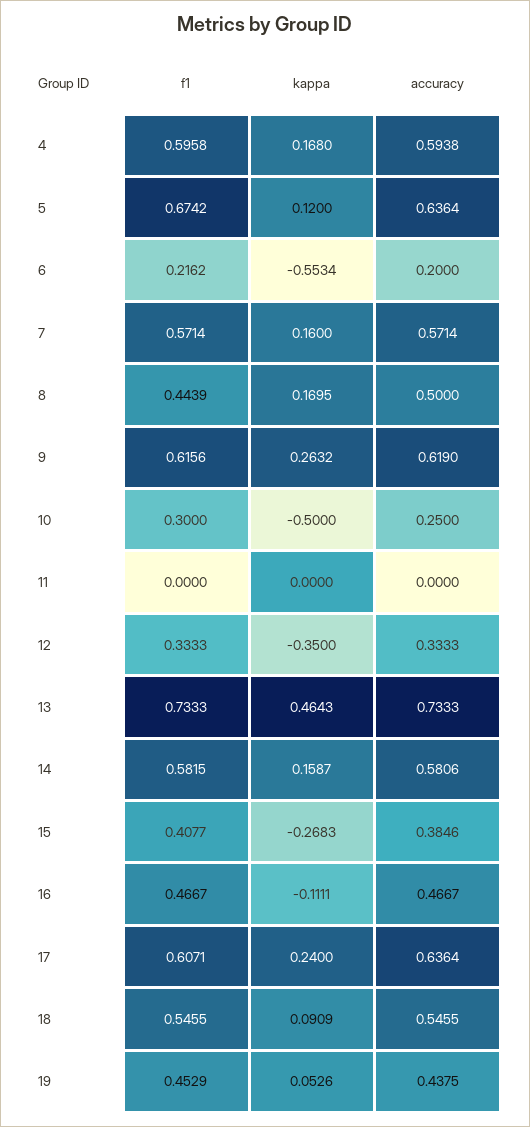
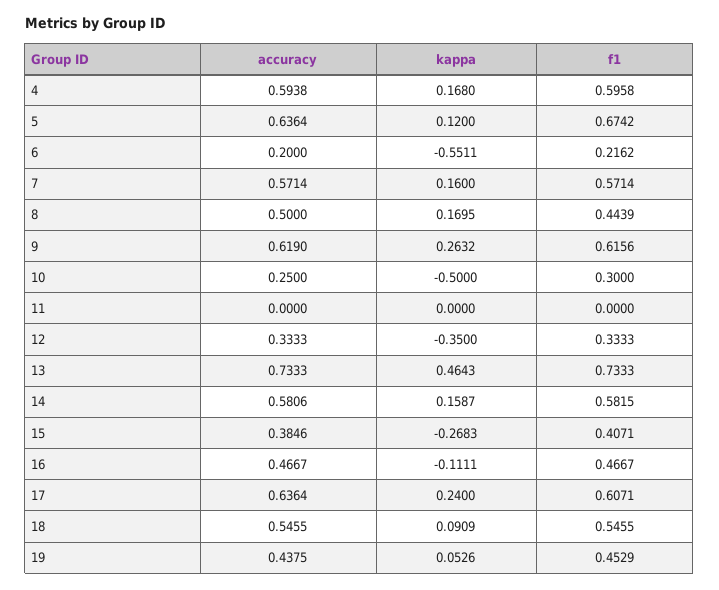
  {
    "f1": {
      "4": 0.5958,
      "5": 0.6742,
      "6": 0.2162,
      "7": 0.5714,
      "8": 0.4439,
      "9": 0.6156,
      "10": 0.3,
      "11": 0,
      "12": 0.3333,
      "13": 0.7333,
      "14": 0.5815,
-     "15": 0.4077,
+     "15": 0.4071,
      "16": 0.4667,
      "17": 0.6071,
      "18": 0.5455,
      "19": 0.4529
    },
    "kappa": {
      "4": 0.168,
      "5": 0.12,
-     "6": -0.5534,
+     "6": -0.5511,
      "7": 0.16,
      "8": 0.1695,
      "9": 0.2632,
      "10": -0.5,
      "11": 0,
      "12": -0.35,
      "13": 0.4643,
      "14": 0.1587,
      "15": -0.2683,
      "16": -0.1111,
      "17": 0.24,
      "18": 0.0909,
      "19": 0.0526
    },
    "accuracy": {
      "4": 0.5938,
      "5": 0.6364,
      "6": 0.2,
      "7": 0.5714,
      "8": 0.5,
      "9": 0.619,
      "10": 0.25,
      "11": 0,
      "12": 0.3333,
      "13": 0.7333,
      "14": 0.5806,
      "15": 0.3846,
      "16": 0.4667,
      "17": 0.6364,
      "18": 0.5455,
      "19": 0.4375
    }
  }

